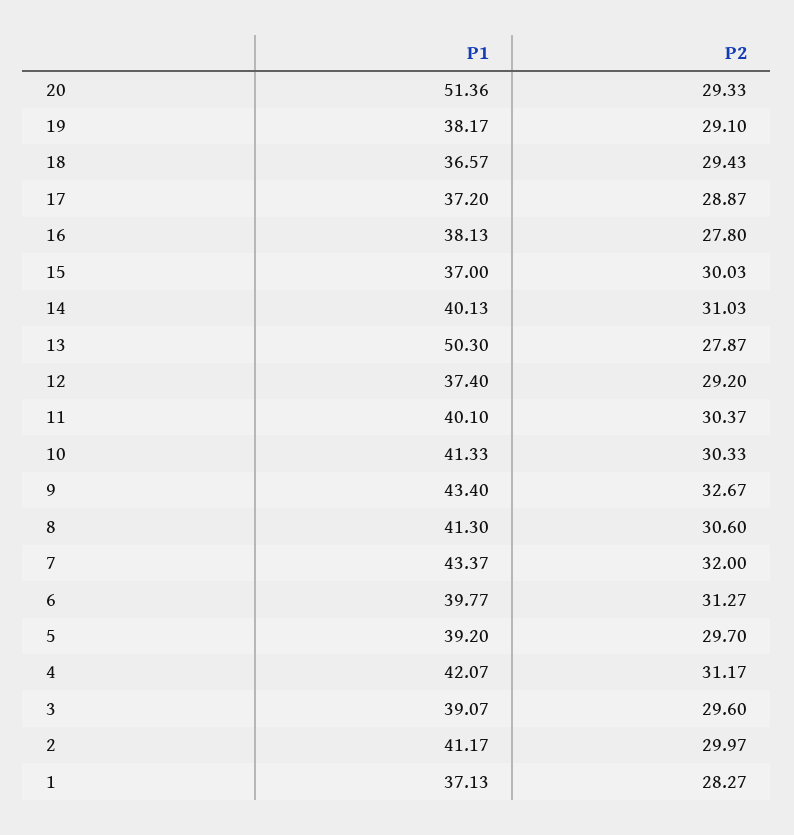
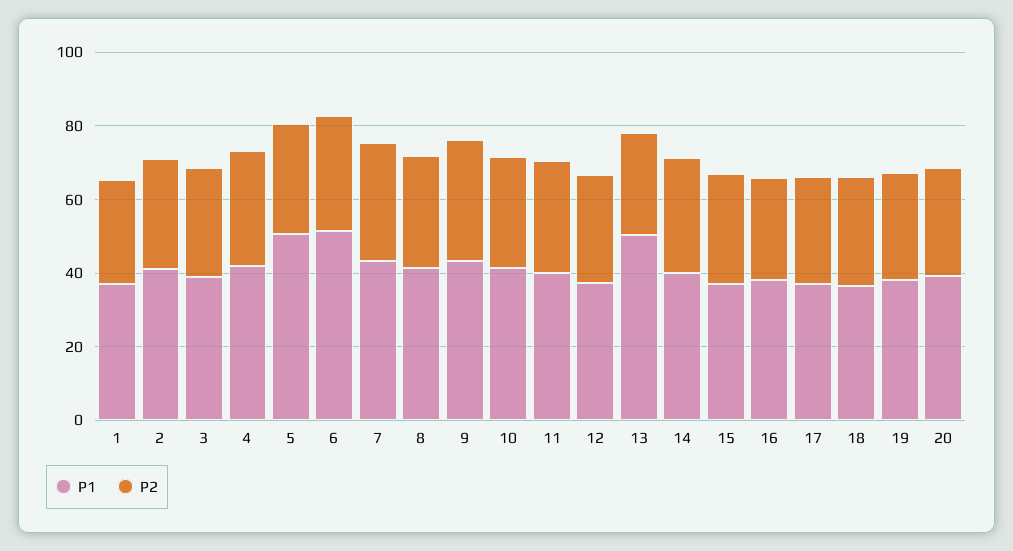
  {
    "P1": {
-     "20": 51.36,
+     "20": 40,
      "19": 38.17,
      "18": 36.57,
      "17": 37.2,
      "16": 38.13,
      "15": 37,
      "14": 40.13,
      "13": 50.3,
      "12": 37.4,
      "11": 40.1,
      "10": 41.33,
      "9": 43.4,
      "8": 41.3,
      "7": 43.37,
-     "6": 39.77,
+     "6": 50,
-     "5": 39.2,
+     "5": 50,
      "4": 42.07,
      "3": 39.07,
      "2": 41.17,
      "1": 37.13
    },
    "P2": {
      "20": 29.33,
      "19": 29.1,
      "18": 29.43,
      "17": 28.87,
      "16": 27.8,
      "15": 30.03,
      "14": 31.03,
      "13": 27.87,
      "12": 29.2,
      "11": 30.37,
      "10": 30.33,
      "9": 32.67,
      "8": 30.6,
      "7": 32,
      "6": 31.27,
      "5": 29.7,
      "4": 31.17,
      "3": 29.6,
      "2": 29.97,
      "1": 28.27
    }
  }

